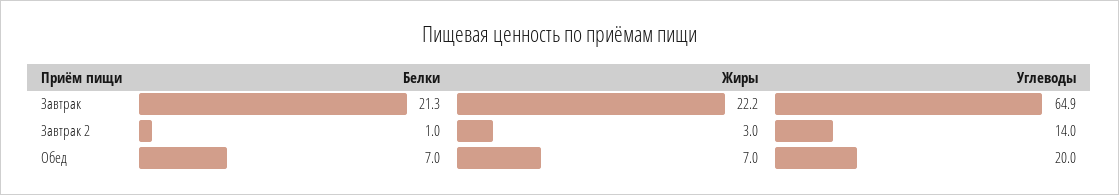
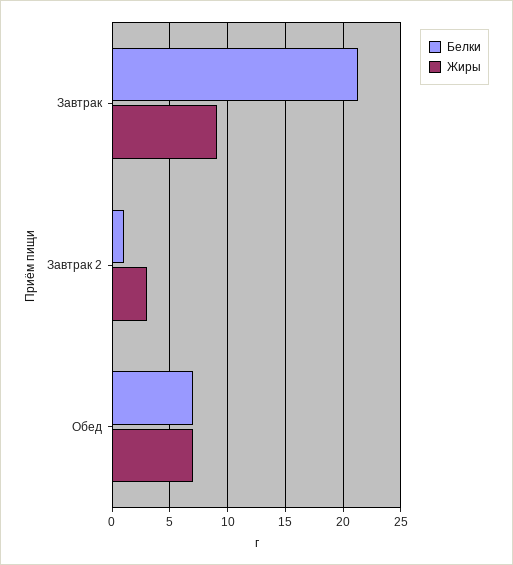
  {
    "Белки": {
      "Завтрак": 21.3,
      "Завтрак 2": 1,
      "Обед": 7
    },
    "Жиры": {
-     "Завтрак": 22.2,
+     "Завтрак": 9,
      "Завтрак 2": 3,
      "Обед": 7
-   },
+   }
-   "Углеводы": {
-     "Завтрак": 64.9,
-     "Завтрак 2": 14,
-     "Обед": 20
-   }
  }

